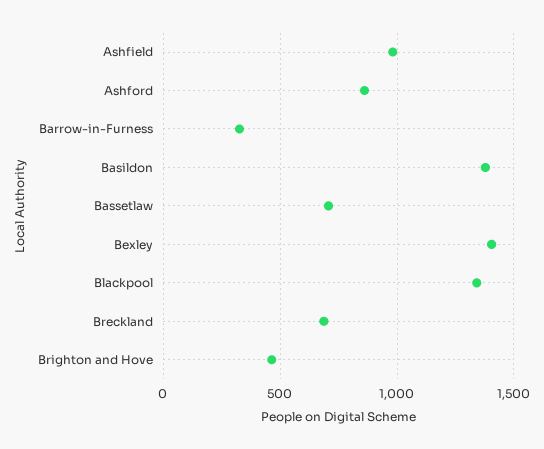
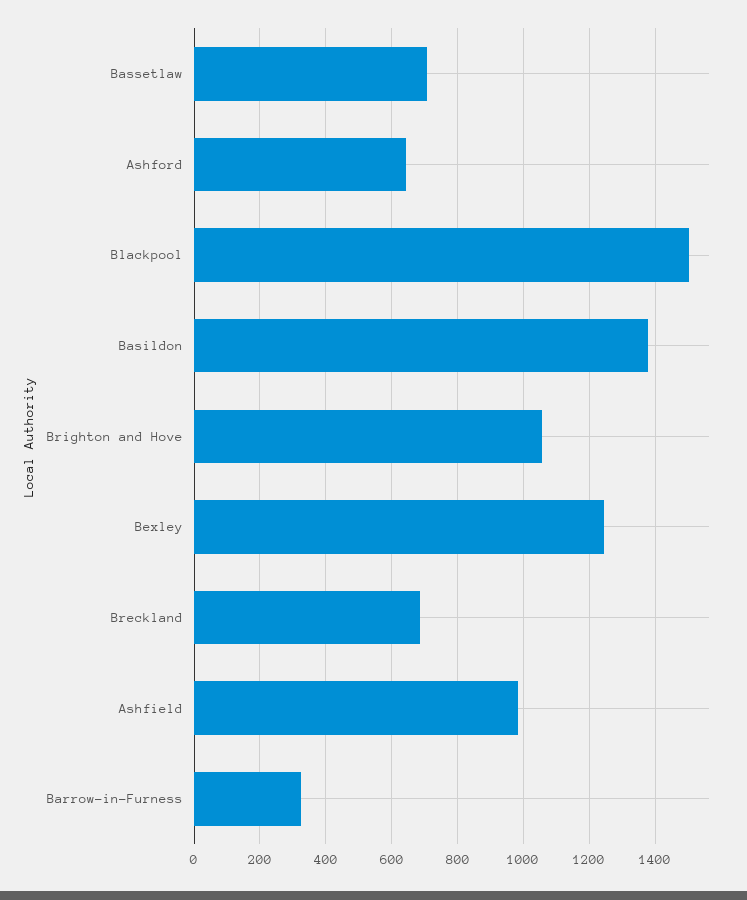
  {
    "Ashfield": 980,
-   "Ashford": 850,
+   "Ashford": 640,
    "Barrow-in-Furness": 320,
    "Basildon": 1380,
    "Bassetlaw": 700,
-   "Bexley": 1400,
+   "Bexley": 1240,
-   "Blackpool": 1350,
+   "Blackpool": 1500,
    "Breckland": 680,
-   "Brighton and Hove": 450
+   "Brighton and Hove": 1060
  }

